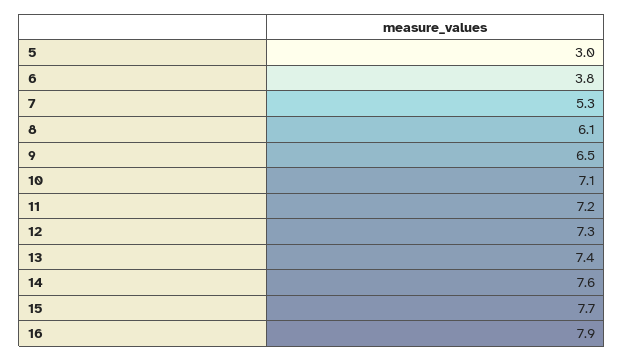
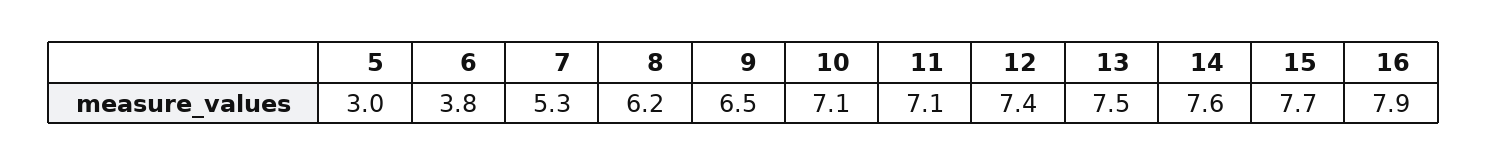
  {
    "5": 3,
    "6": 3.8,
    "7": 5.3,
-   "8": 6.1,
+   "8": 6.2,
    "9": 6.5,
    "10": 7.1,
-   "11": 7.2,
+   "11": 7.1,
-   "12": 7.3,
+   "12": 7.4,
-   "13": 7.4,
+   "13": 7.5,
    "14": 7.6,
    "15": 7.7,
    "16": 7.9
  }

